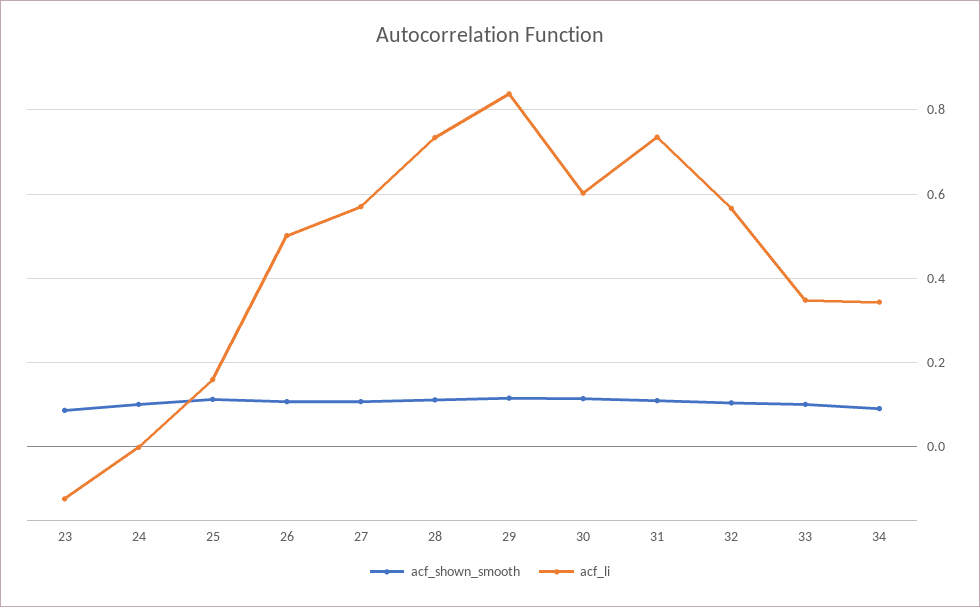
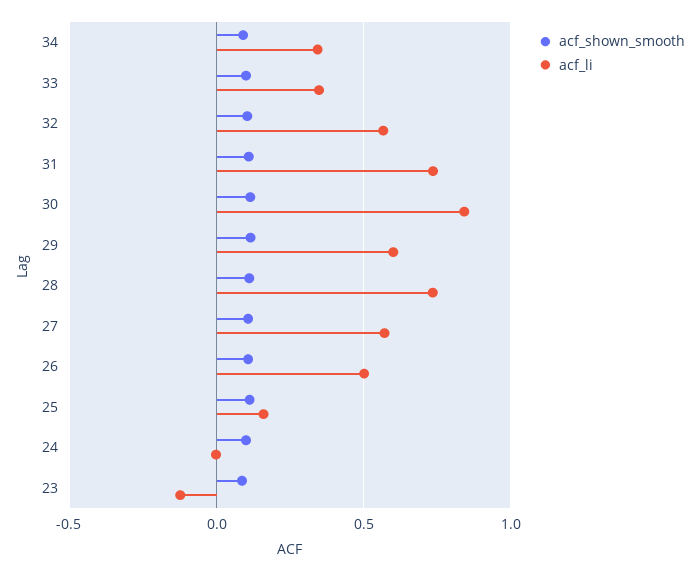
  {
    "acf_shown_smooth": {
      "23": 0.08,
      "24": 0.1,
      "25": 0.12,
      "26": 0.1,
      "27": 0.1,
      "28": 0.12,
      "29": 0.12,
      "30": 0.12,
      "31": 0.1,
      "32": 0.1,
      "33": 0.1,
      "34": 0.1
    },
    "acf_li": {
      "23": -0.12,
      "24": 0,
      "25": 0.16,
      "26": 0.5,
      "27": 0.58,
      "28": 0.74,
-     "29": 0.84,
+     "29": 0.6,
-     "30": 0.6,
+     "30": 0.85,
      "31": 0.74,
      "32": 0.56,
      "33": 0.34,
      "34": 0.34
    }
  }

